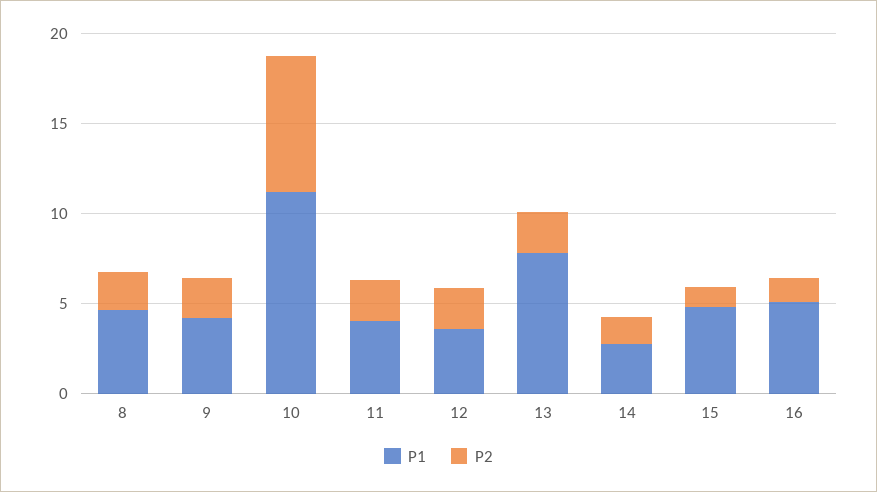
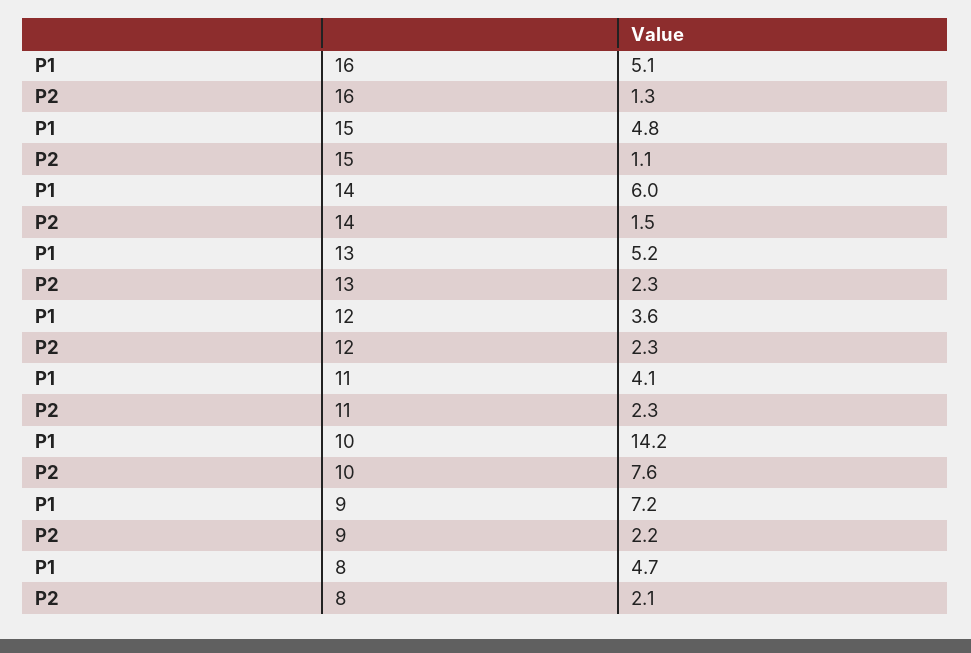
  {
    "P1": {
      "8": 4.7,
-     "9": 4,
+     "9": 7.2,
-     "10": 11,
+     "10": 14.2,
      "11": 4.1,
      "12": 3.6,
-     "13": 8,
+     "13": 5.2,
-     "14": 3,
+     "14": 6,
      "15": 4.8,
      "16": 5.1
    },
    "P2": {
      "8": 2.1,
      "9": 2.2,
      "10": 7.6,
      "11": 2.3,
      "12": 2.3,
      "13": 2.3,
      "14": 1.5,
      "15": 1.1,
      "16": 1.3
    }
  }

